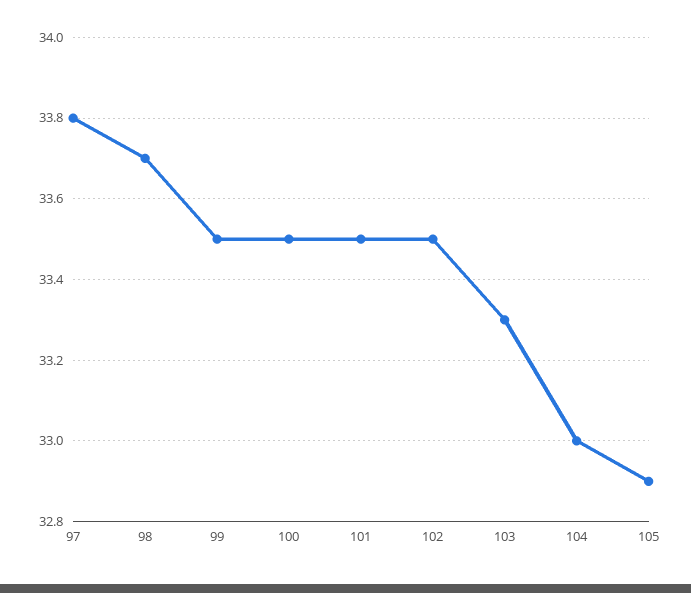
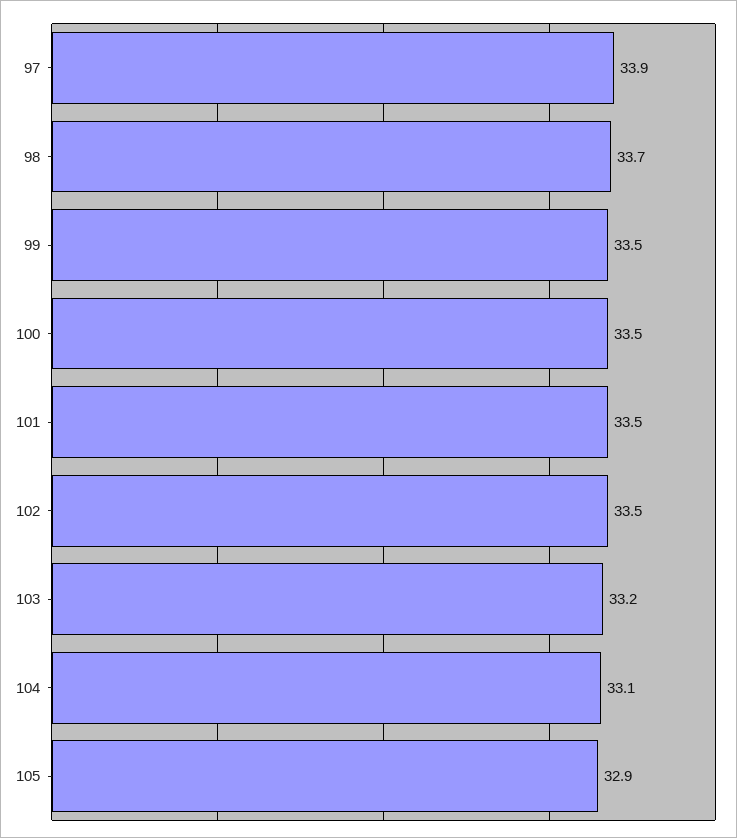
  {
-   "97": 33.8,
+   "97": 33.9,
    "98": 33.7,
    "99": 33.5,
    "100": 33.5,
    "101": 33.5,
    "102": 33.5,
-   "103": 33.3,
+   "103": 33.2,
-   "104": 33,
+   "104": 33.1,
    "105": 32.9
  }

